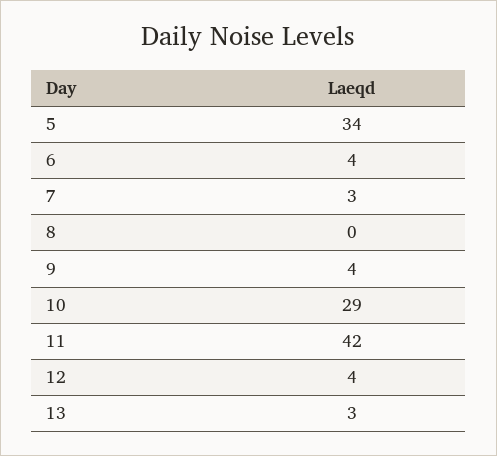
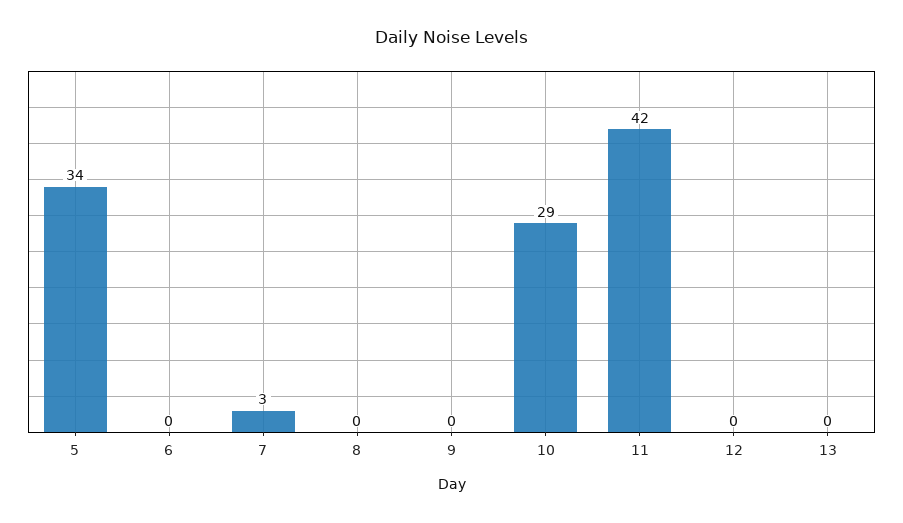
  {
    "5": 34,
-   "6": 4,
+   "6": 0,
    "7": 3,
    "8": 0,
-   "9": 4,
+   "9": 0,
    "10": 29,
    "11": 42,
-   "12": 4,
+   "12": 0,
-   "13": 3
+   "13": 0
  }

